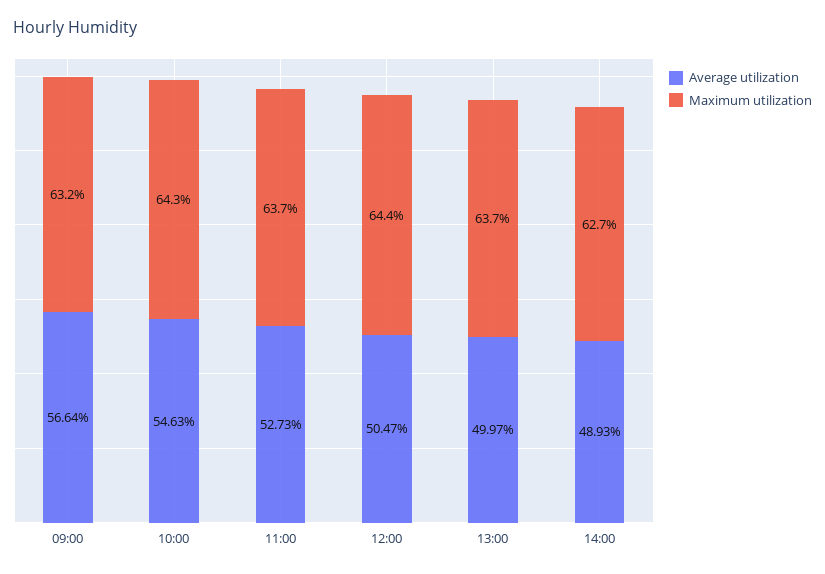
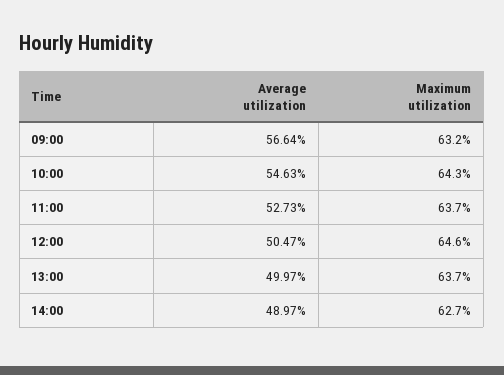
  {
    "Average utilization": {
      "09:00": 56.64,
      "10:00": 54.63,
      "11:00": 52.73,
      "12:00": 50.47,
      "13:00": 49.97,
-     "14:00": 48.93
+     "14:00": 48.97
    },
    "Maximum utilization": {
      "09:00": 63.2,
      "10:00": 64.3,
      "11:00": 63.7,
-     "12:00": 64.4,
+     "12:00": 64.6,
      "13:00": 63.7,
      "14:00": 62.7
    }
  }

